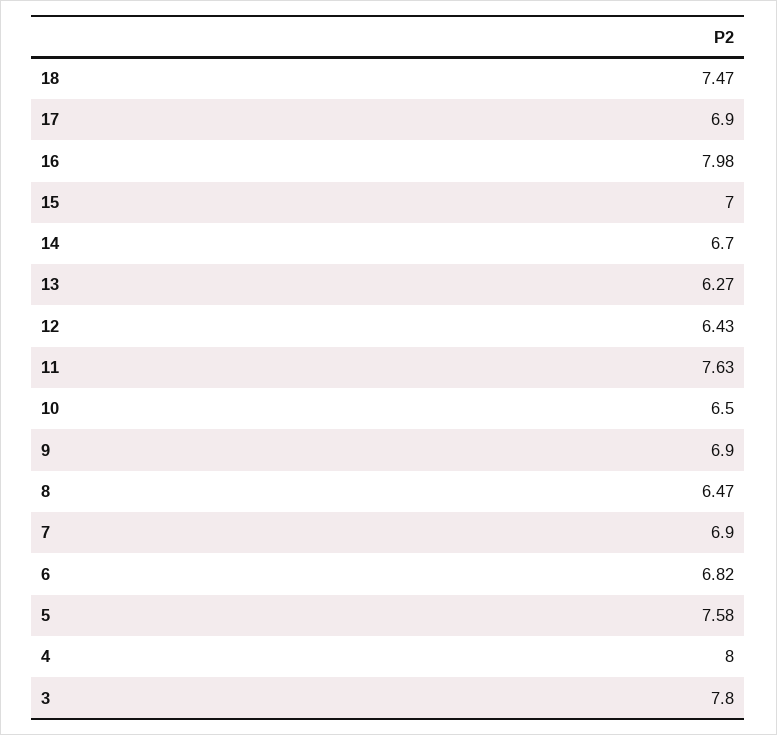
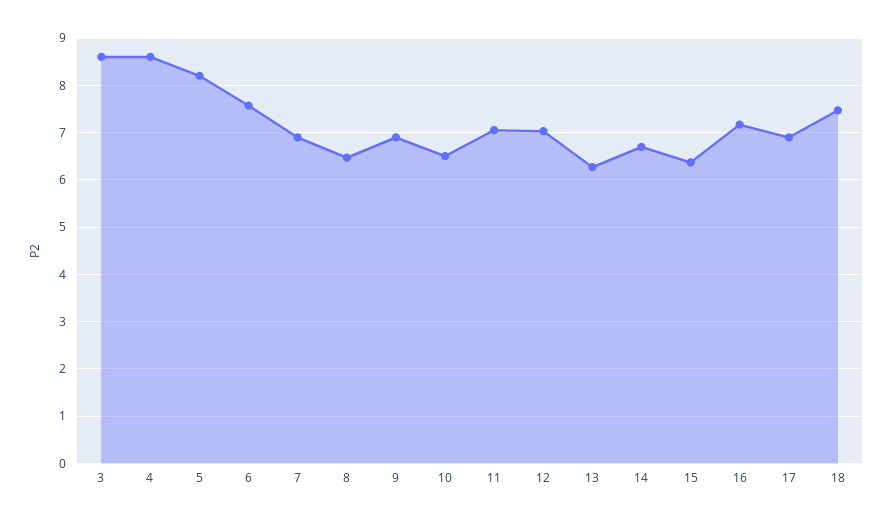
  {
    "18": 7.47,
    "17": 6.9,
-   "16": 7.98,
+   "16": 7.2,
-   "15": 7,
+   "15": 6.4,
    "14": 6.7,
    "13": 6.27,
-   "12": 6.43,
+   "12": 7,
-   "11": 7.63,
+   "11": 7,
    "10": 6.5,
    "9": 6.9,
    "8": 6.47,
    "7": 6.9,
-   "6": 6.82,
+   "6": 7.6,
-   "5": 7.58,
+   "5": 8.2,
-   "4": 8,
+   "4": 8.6,
-   "3": 7.8
+   "3": 8.6
  }

